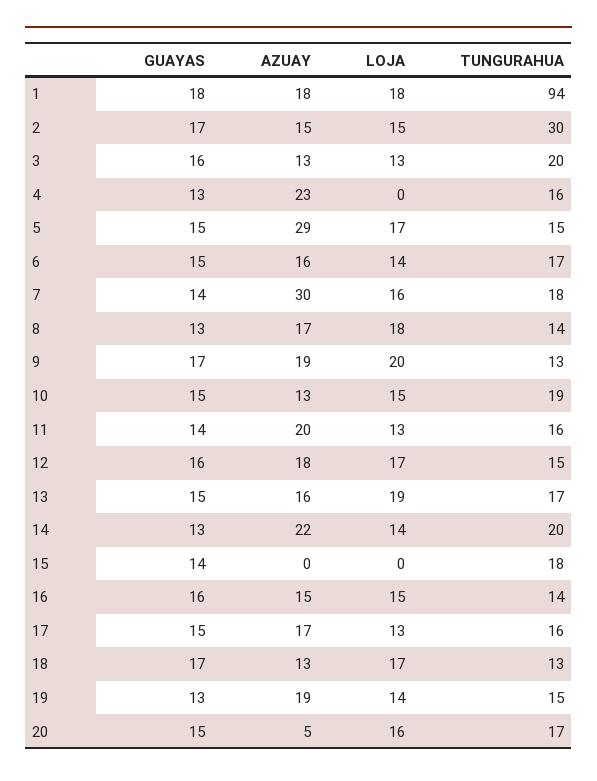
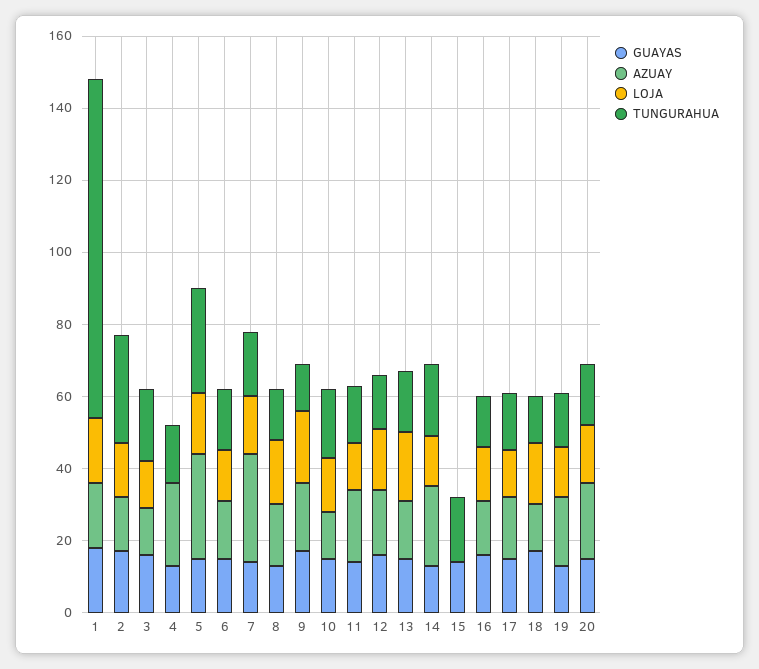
  {
    "GUAYAS": {
      "1": 18,
      "2": 17,
      "3": 16,
      "4": 13,
      "5": 15,
      "6": 15,
      "7": 14,
      "8": 13,
      "9": 17,
      "10": 15,
      "11": 14,
      "12": 16,
      "13": 15,
      "14": 13,
      "15": 14,
      "16": 16,
      "17": 15,
      "18": 17,
      "19": 13,
      "20": 15
    },
    "AZUAY": {
      "1": 18,
      "2": 15,
      "3": 13,
      "4": 23,
      "5": 29,
      "6": 16,
      "7": 30,
      "8": 17,
      "9": 19,
      "10": 13,
      "11": 20,
      "12": 18,
      "13": 16,
      "14": 22,
      "15": 0,
      "16": 15,
      "17": 17,
      "18": 13,
      "19": 19,
-     "20": 5
+     "20": 20
    },
    "LOJA": {
      "1": 18,
      "2": 15,
      "3": 13,
      "4": 0,
      "5": 17,
      "6": 14,
      "7": 16,
      "8": 18,
      "9": 20,
      "10": 15,
      "11": 13,
      "12": 17,
      "13": 19,
      "14": 14,
      "15": 0,
      "16": 15,
      "17": 13,
      "18": 17,
      "19": 14,
      "20": 16
    },
    "TUNGURAHUA": {
      "1": 94,
      "2": 30,
      "3": 20,
      "4": 16,
-     "5": 15,
+     "5": 30,
      "6": 17,
      "7": 18,
      "8": 14,
      "9": 13,
      "10": 19,
      "11": 16,
      "12": 15,
      "13": 17,
      "14": 20,
      "15": 18,
      "16": 14,
      "17": 16,
      "18": 13,
      "19": 15,
      "20": 17
    }
  }

